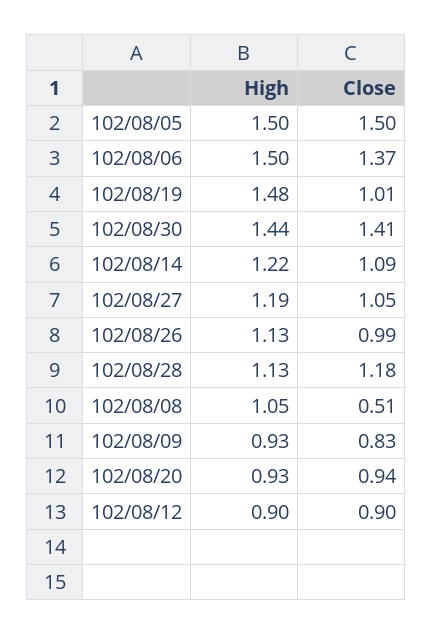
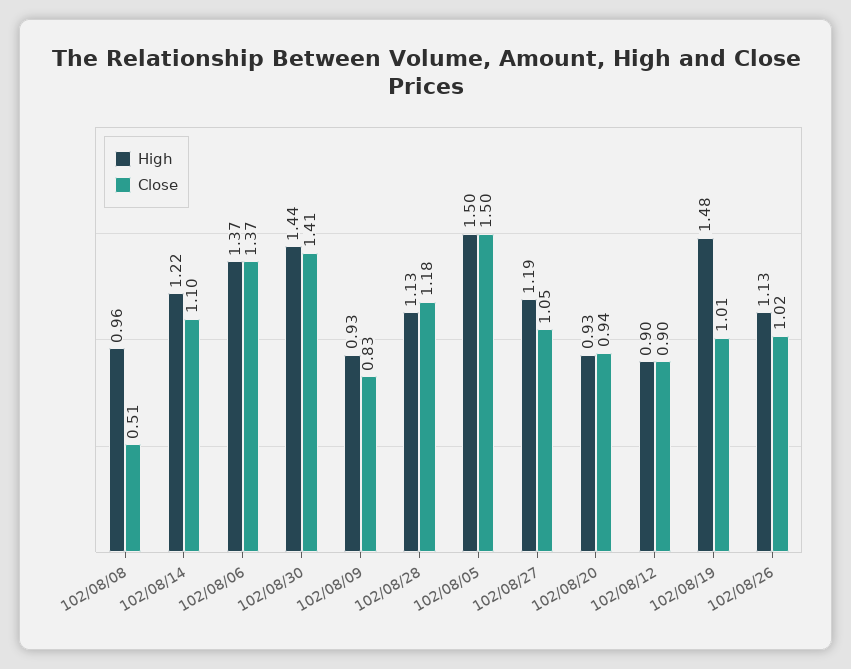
  {
    "High": {
      "102/08/05": 1.5,
-     "102/08/06": 1.5,
+     "102/08/06": 1.37,
      "102/08/19": 1.48,
      "102/08/30": 1.44,
      "102/08/14": 1.22,
      "102/08/27": 1.19,
      "102/08/26": 1.13,
      "102/08/28": 1.13,
-     "102/08/08": 1.05,
+     "102/08/08": 0.96,
      "102/08/09": 0.93,
      "102/08/20": 0.93,
      "102/08/12": 0.9
    },
    "Close": {
      "102/08/05": 1.5,
      "102/08/06": 1.37,
      "102/08/19": 1.01,
      "102/08/30": 1.41,
-     "102/08/14": 1.09,
+     "102/08/14": 1.1,
      "102/08/27": 1.05,
-     "102/08/26": 0.99,
+     "102/08/26": 1.02,
      "102/08/28": 1.18,
      "102/08/08": 0.51,
      "102/08/09": 0.83,
      "102/08/20": 0.94,
      "102/08/12": 0.9
    }
  }

